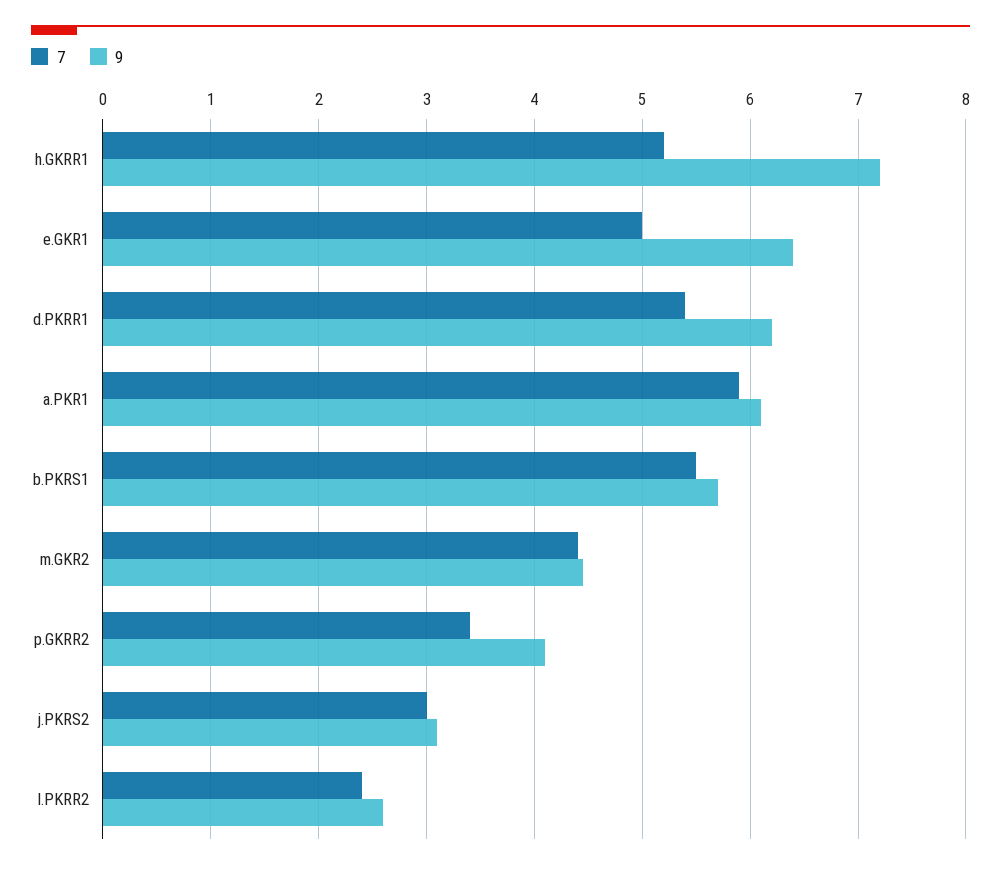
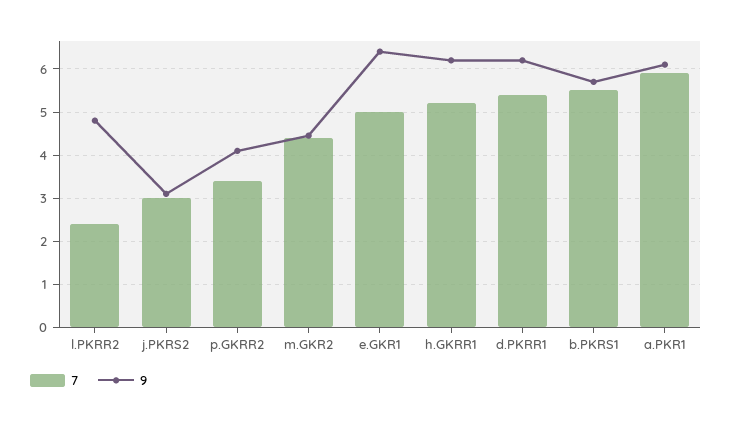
  {
    "7": {
      "h.GKRR1": 5.2,
      "e.GKR1": 5,
      "d.PKRR1": 5.4,
      "a.PKR1": 5.9,
      "b.PKRS1": 5.5,
      "m.GKR2": 4.4,
      "p.GKRR2": 3.4,
      "j.PKRS2": 3,
      "l.PKRR2": 2.4
    },
    "9": {
-     "h.GKRR1": 7.2,
+     "h.GKRR1": 6.2,
      "e.GKR1": 6.4,
      "d.PKRR1": 6.2,
      "a.PKR1": 6.1,
      "b.PKRS1": 5.7,
      "m.GKR2": 4.5,
      "p.GKRR2": 4.1,
      "j.PKRS2": 3.1,
-     "l.PKRR2": 2.6
+     "l.PKRR2": 4.8
    }
  }

